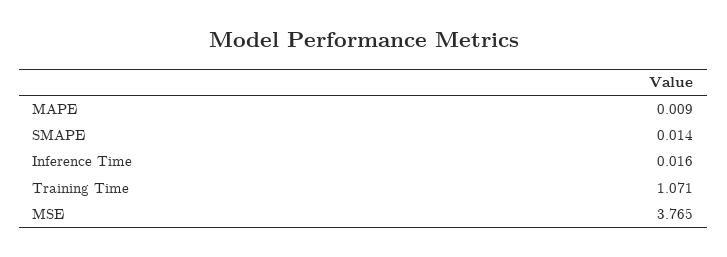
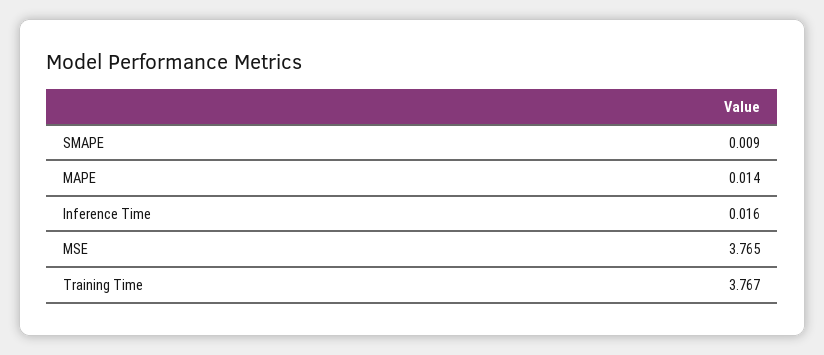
  {
-   "MAPE": 0.009,
+   "MAPE": 0.014,
-   "SMAPE": 0.014,
+   "SMAPE": 0.009,
    "Inference Time": 0.016,
-   "Training Time": 1.071,
+   "Training Time": 3.767,
    "MSE": 3.765
  }

